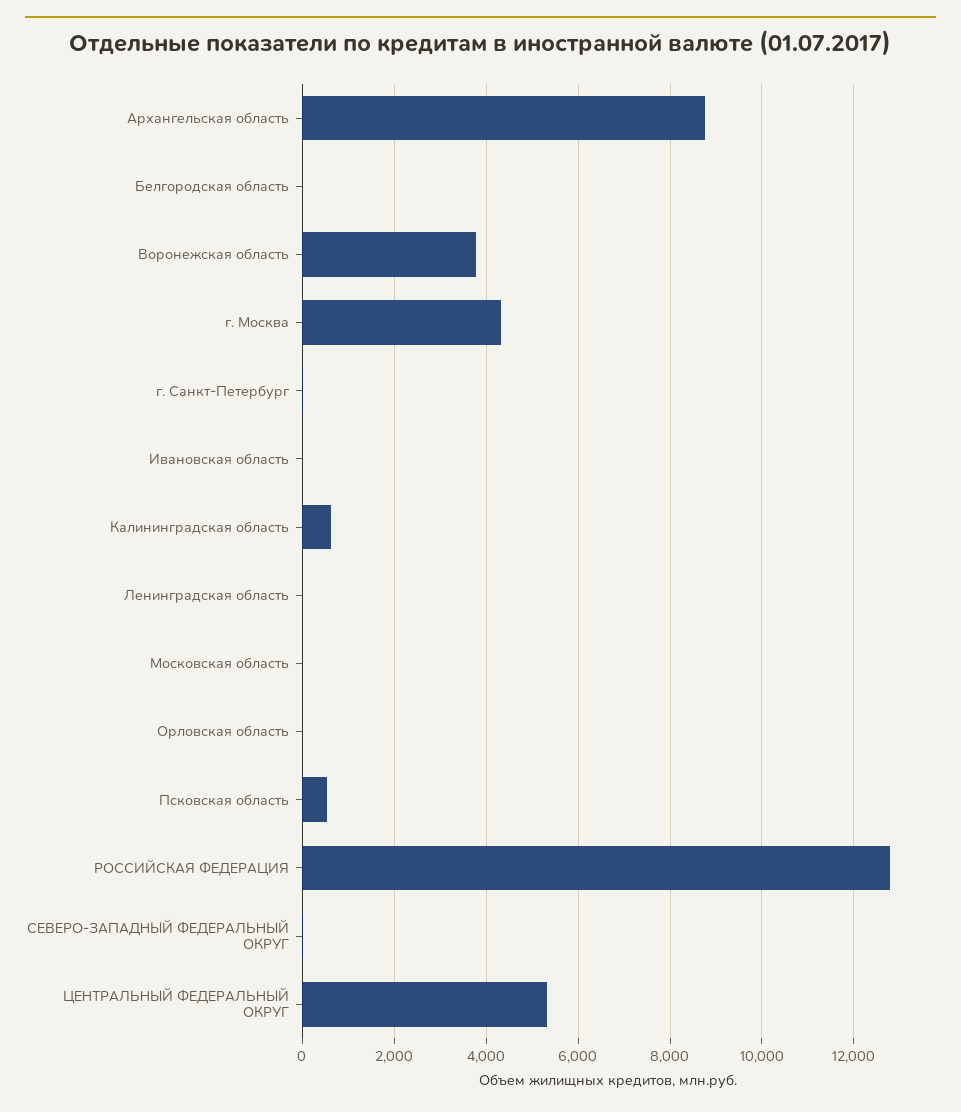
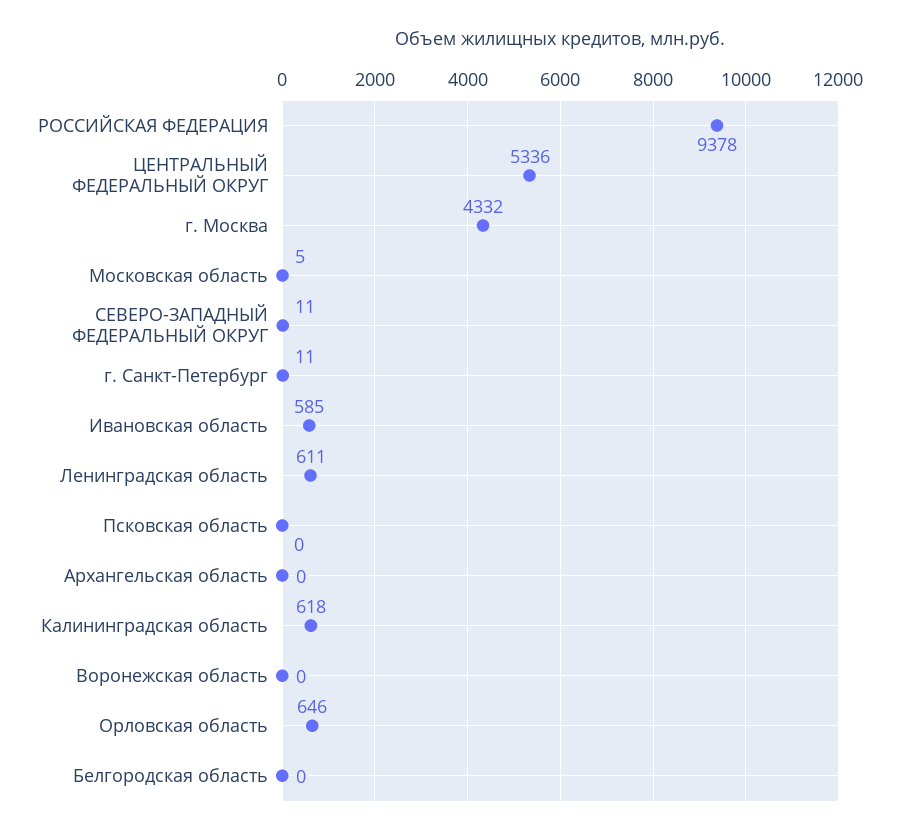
  {
-   "Архангельская область": 8800,
+   "Архангельская область": 0,
    "Белгородская область": 0,
-   "Воронежская область": 3800,
+   "Воронежская область": 0,
    "г. Москва": 4332,
    "г. Санкт-Петербург": 11,
-   "Ивановская область": 0,
+   "Ивановская область": 585,
    "Калининградская область": 618,
-   "Ленинградская область": 0,
+   "Ленинградская область": 611,
    "Московская область": 5,
-   "Орловская область": 0,
+   "Орловская область": 646,
-   "Псковская область": 600,
+   "Псковская область": 0,
-   "РОССИЙСКАЯ ФЕДЕРАЦИЯ": 12800,
+   "РОССИЙСКАЯ ФЕДЕРАЦИЯ": 9378,
    "СЕВЕРО-ЗАПАДНЫЙ ФЕДЕРАЛЬНЫЙ ОКРУГ": 11,
    "ЦЕНТРАЛЬНЫЙ ФЕДЕРАЛЬНЫЙ ОКРУГ": 5336
  }

